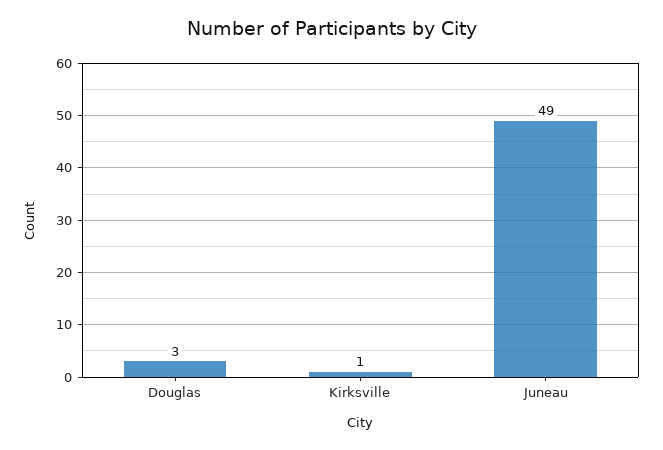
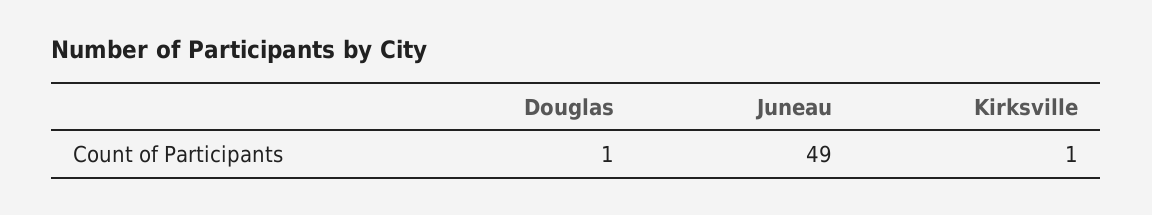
  {
-   "Douglas": 3,
+   "Douglas": 1,
    "Kirksville": 1,
    "Juneau": 49
  }

